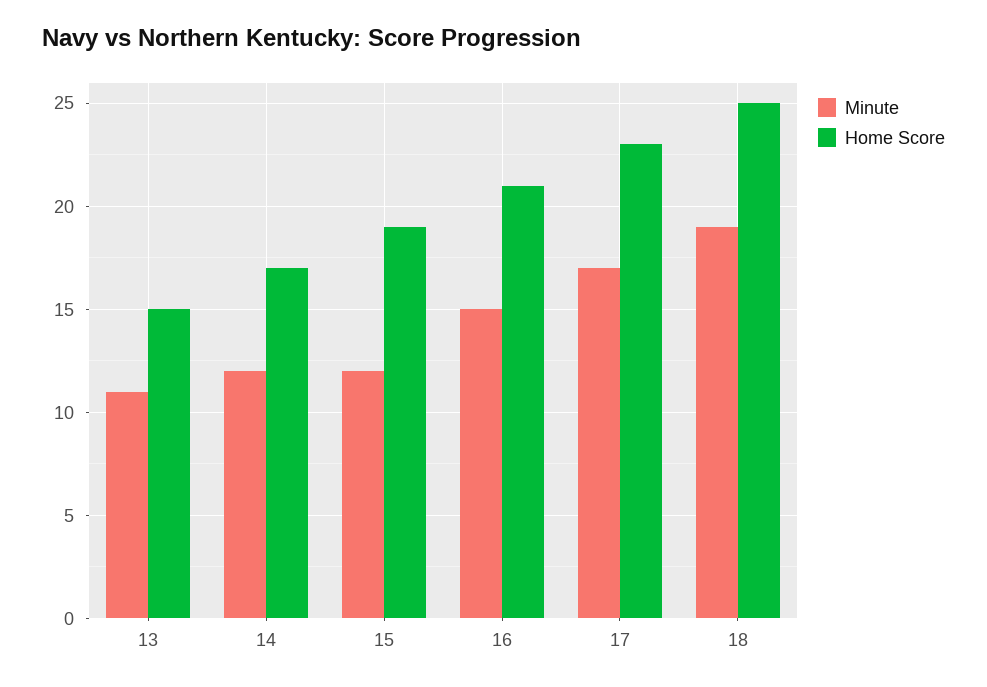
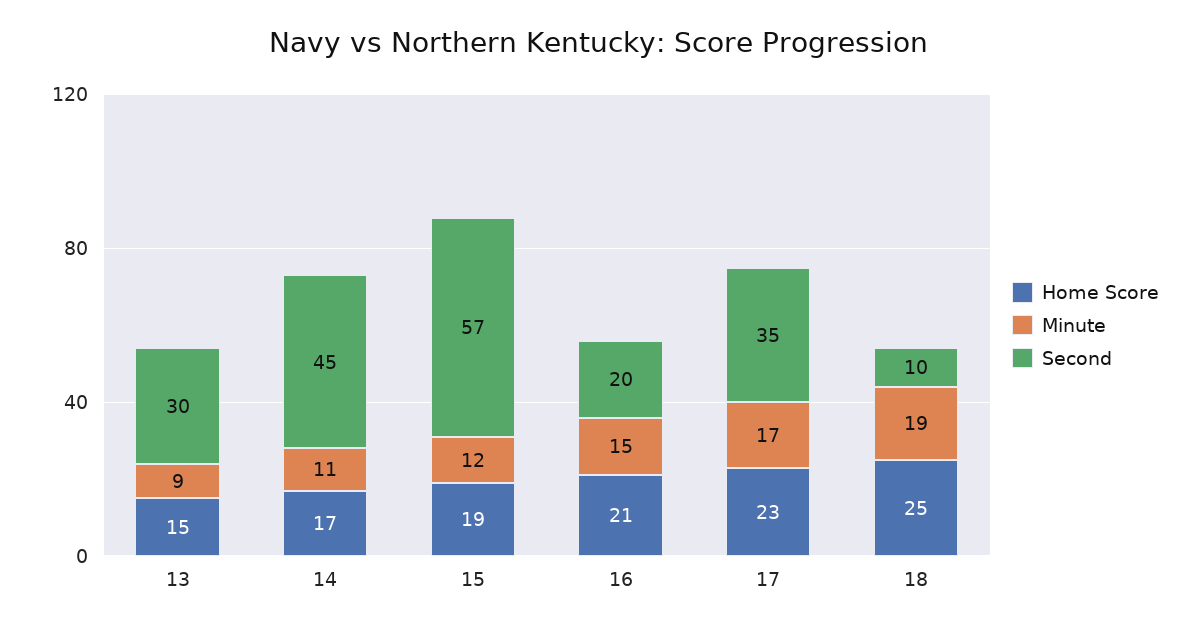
  {
    "Minute": {
-     "13": 11,
+     "13": 9,
-     "14": 12,
+     "14": 11,
      "15": 12,
      "16": 15,
      "17": 17,
      "18": 19
    },
    "Home Score": {
      "13": 15,
      "14": 17,
      "15": 19,
      "16": 21,
      "17": 23,
      "18": 25
-   }
+   },
+   "Second": {
+     "13": 30,
+     "14": 45,
+     "15": 57,
+     "16": 20,
+     "17": 35,
+     "18": 10
+   }
  }

